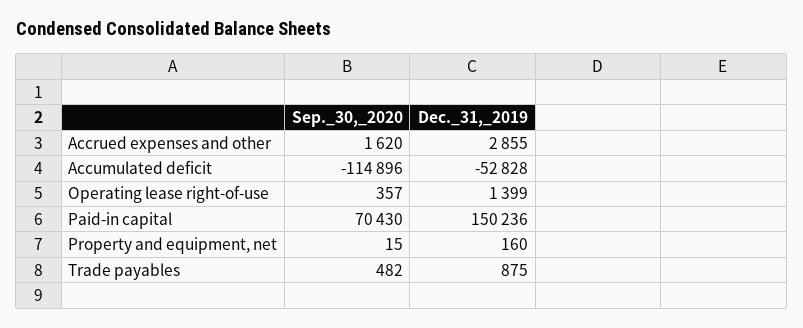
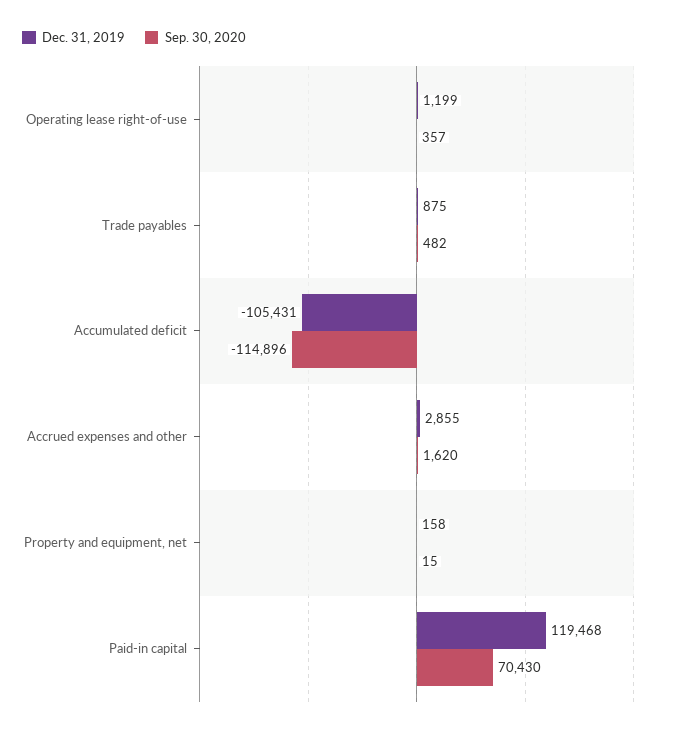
  {
    "Sep._30,_2020": {
      "Accrued expenses and other": 1620,
      "Accumulated deficit": -114896,
      "Operating lease right-of-use": 357,
      "Paid-in capital": 70430,
      "Property and equipment, net": 15,
      "Trade payables": 482
    },
    "Dec._31,_2019": {
      "Accrued expenses and other": 2855,
-     "Accumulated deficit": -52828,
+     "Accumulated deficit": -105431,
-     "Operating lease right-of-use": 1399,
+     "Operating lease right-of-use": 1199,
-     "Paid-in capital": 150236,
+     "Paid-in capital": 119468,
-     "Property and equipment, net": 160,
+     "Property and equipment, net": 158,
      "Trade payables": 875
    }
  }

